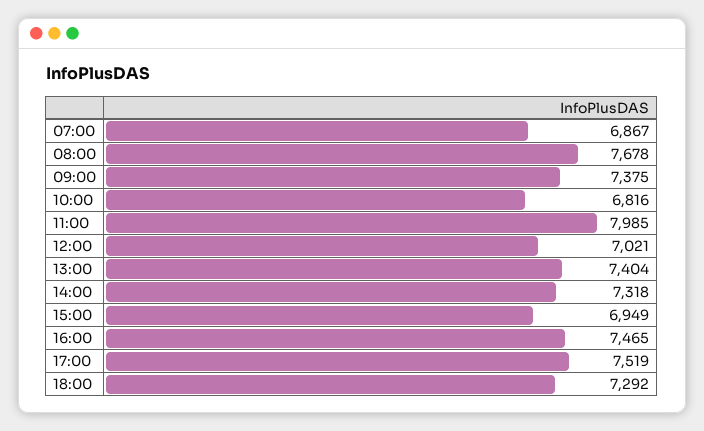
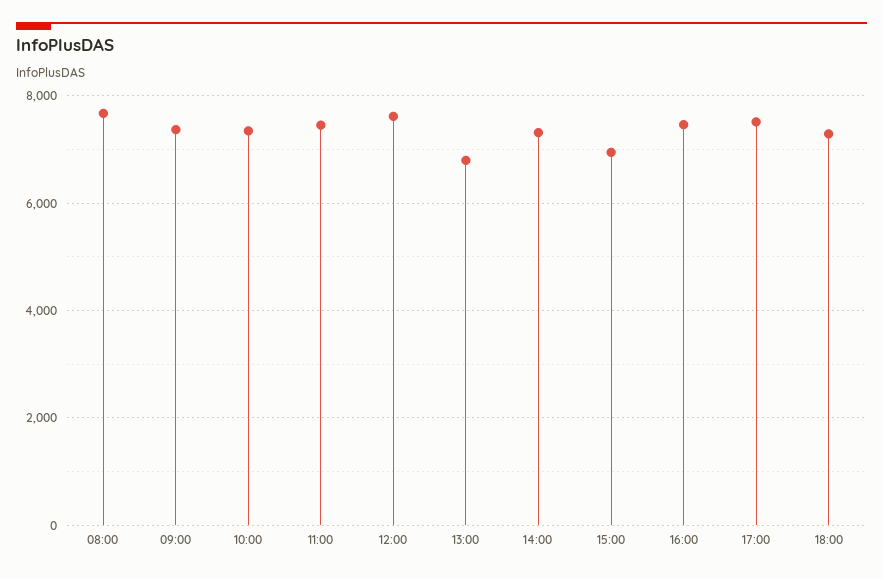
  {
-   "07:00": 6867,
    "08:00": 7678,
    "09:00": 7375,
-   "10:00": 6816,
+   "10:00": 7400,
-   "11:00": 7985,
+   "11:00": 7400,
-   "12:00": 7021,
+   "12:00": 7600,
-   "13:00": 7404,
+   "13:00": 6800,
    "14:00": 7318,
    "15:00": 6949,
    "16:00": 7465,
    "17:00": 7519,
    "18:00": 7292
  }

